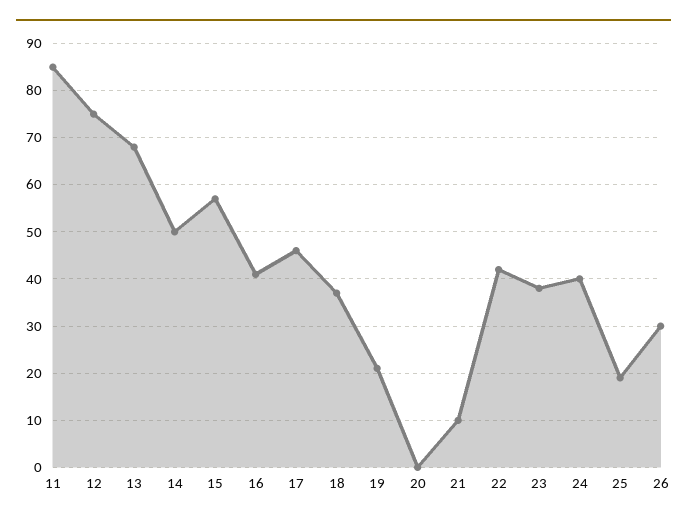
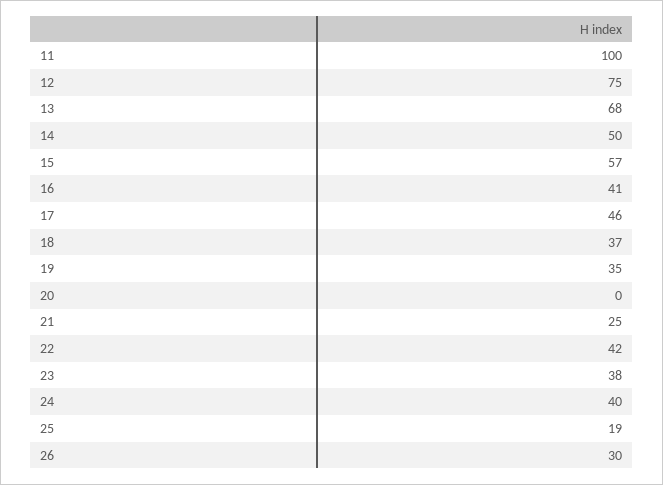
  {
-   "11": 85,
+   "11": 100,
    "12": 75,
    "13": 68,
    "14": 50,
    "15": 57,
    "16": 41,
    "17": 46,
    "18": 37,
-   "19": 20,
+   "19": 35,
    "20": 0,
-   "21": 10,
+   "21": 25,
    "22": 42,
    "23": 38,
    "24": 40,
    "25": 19,
    "26": 30
  }

